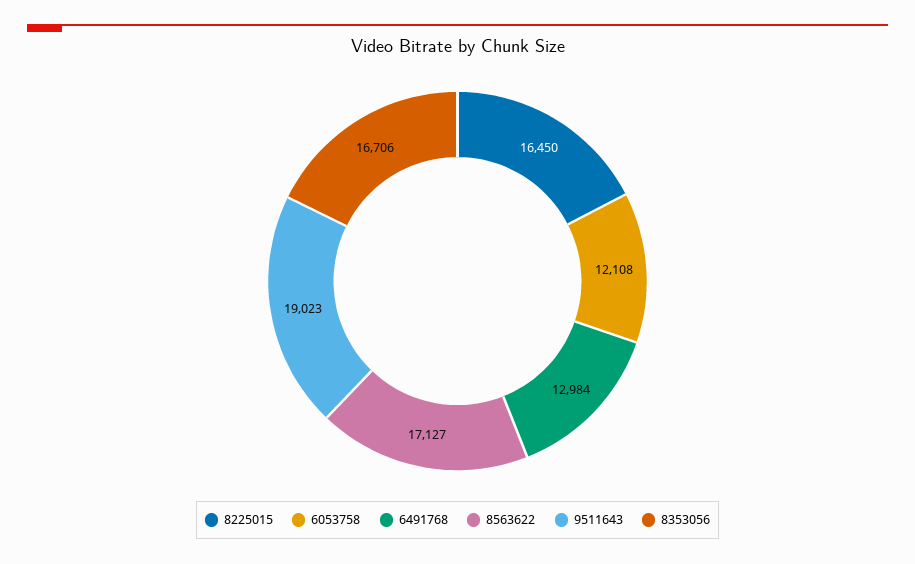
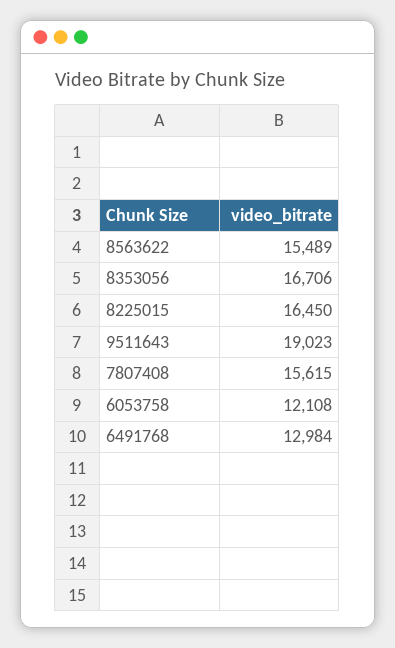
  {
    "8225015": 16450,
    "6053758": 12108,
    "6491768": 12984,
-   "8563622": 17127,
+   "8563622": 15489,
    "9511643": 19023,
-   "8353056": 16706
+   "8353056": 16706,
+   "7807408": 15615
  }

